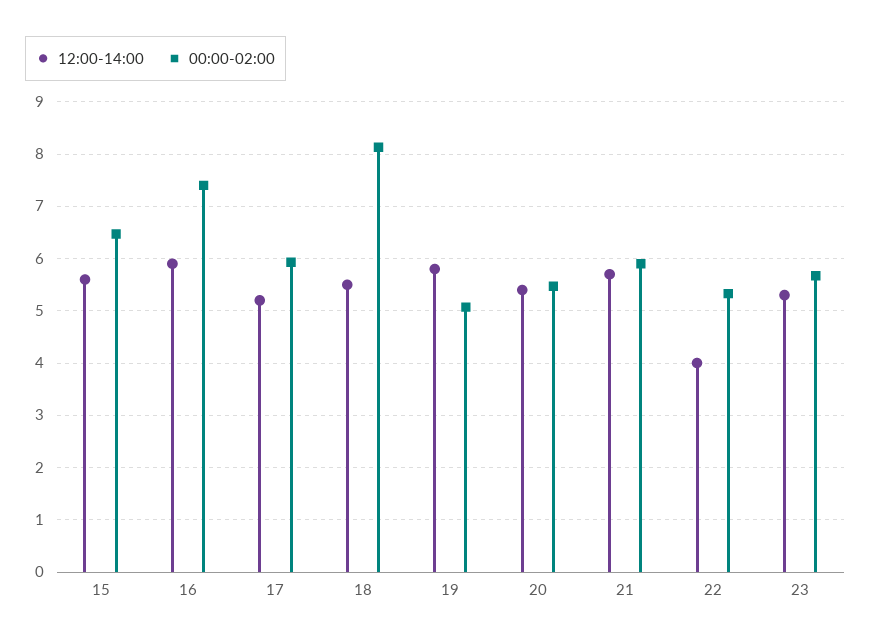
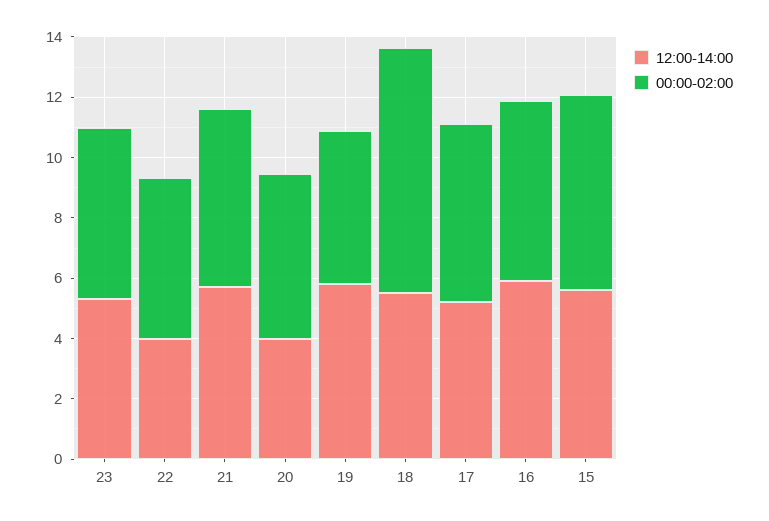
  {
    "12:00-14:00": {
      "15": 5.6,
      "16": 6,
      "17": 5.2,
      "18": 5.6,
      "19": 5.8,
-     "20": 5.4,
+     "20": 4,
      "21": 5.8,
      "22": 4,
      "23": 5.4
    },
    "00:00-02:00": {
      "15": 6.4,
-     "16": 7.4,
+     "16": 6,
      "17": 6,
      "18": 8.2,
      "19": 5,
      "20": 5.4,
      "21": 6,
      "22": 5.4,
      "23": 5.6
    }
  }

